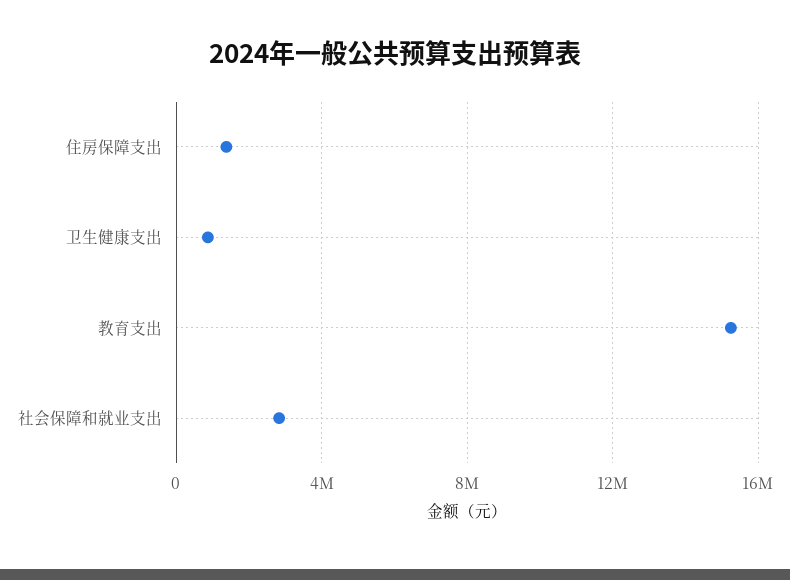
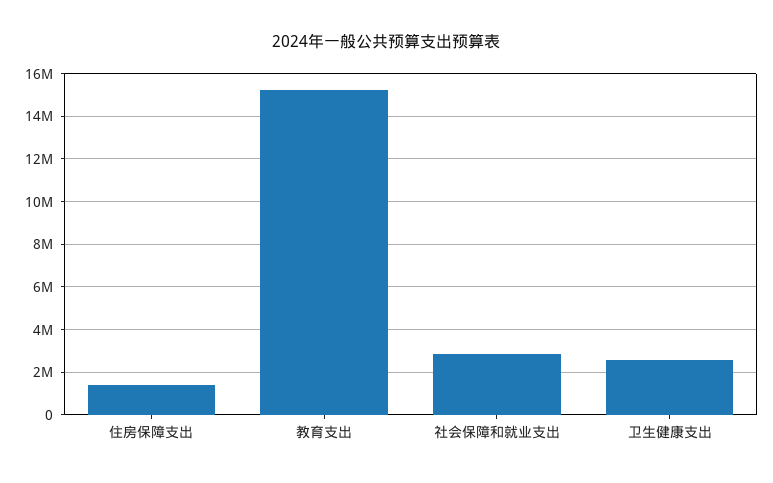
  {
    "住房保障支出": 1500000,
-   "卫生健康支出": 1000000,
+   "卫生健康支出": 2500000,
    "教育支出": 15000000,
    "社会保障和就业支出": 3000000
  }

